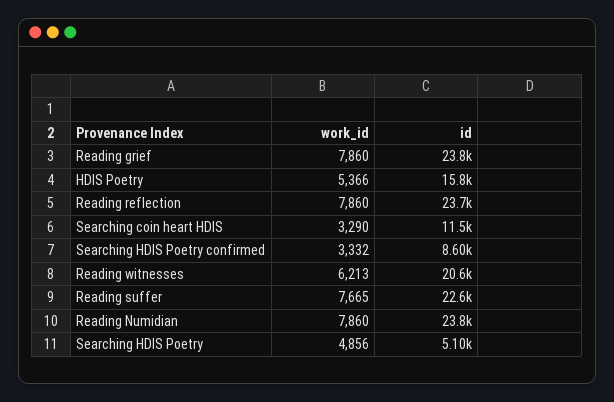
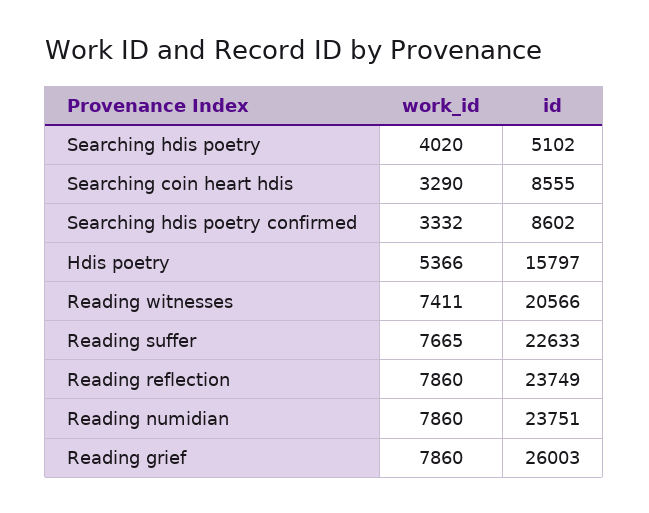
  {
    "work_id": {
      "Reading grief": 7860,
      "HDIS Poetry": 5366,
      "Reading reflection": 7860,
      "Searching coin heart HDIS": 3290,
      "Searching HDIS Poetry confirmed": 3332,
-     "Reading witnesses": 6213,
+     "Reading witnesses": 7411,
      "Reading suffer": 7665,
      "Reading Numidian": 7860,
-     "Searching HDIS Poetry": 4856
+     "Searching HDIS Poetry": 4020
    },
    "id": {
-     "Reading grief": 23800,
+     "Reading grief": 26003,
      "HDIS Poetry": 15797,
      "Reading reflection": 23749,
-     "Searching coin heart HDIS": 11500,
+     "Searching coin heart HDIS": 8555,
      "Searching HDIS Poetry confirmed": 8602,
      "Reading witnesses": 20566,
      "Reading suffer": 22633,
      "Reading Numidian": 23751,
      "Searching HDIS Poetry": 5102
    }
  }

